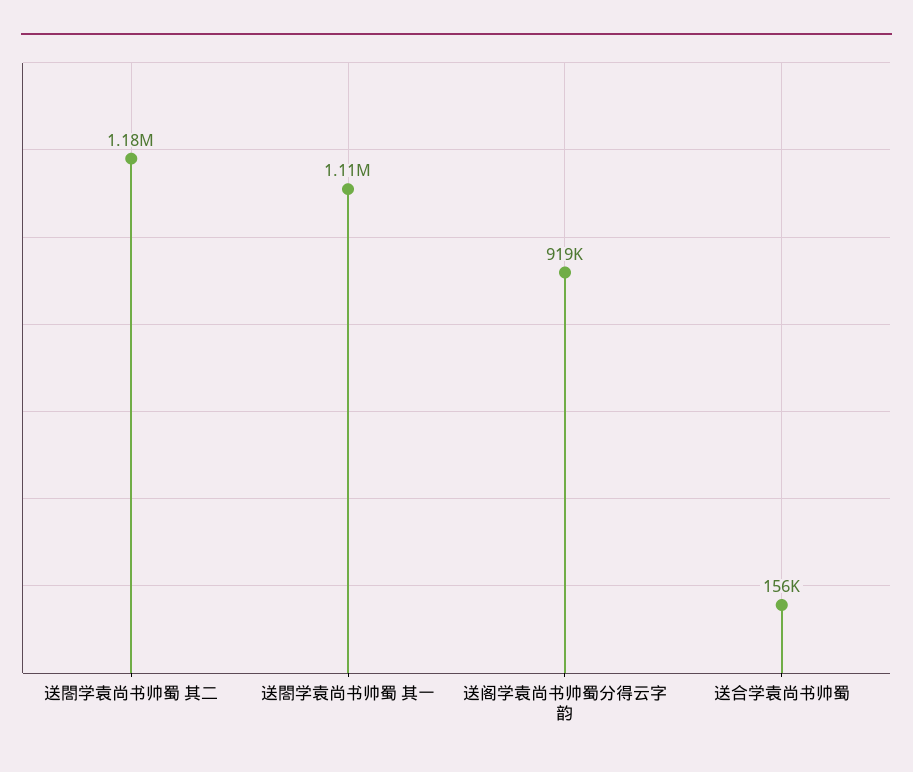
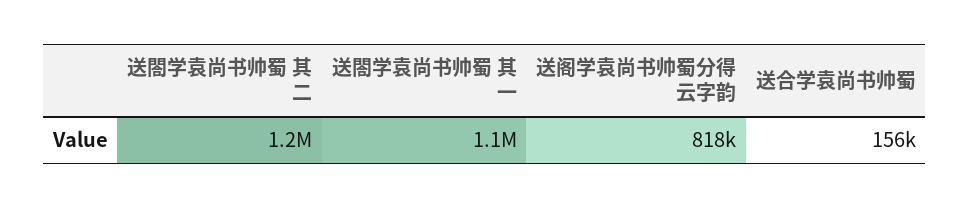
  {
    "送閤学袁尚书帅蜀 其二": 1180000,
    "送閤学袁尚书帅蜀 其一": 1110000,
-   "送阁学袁尚书帅蜀分得云字韵": 919000,
+   "送阁学袁尚书帅蜀分得云字韵": 818000,
    "送合学袁尚书帅蜀": 156000
  }

